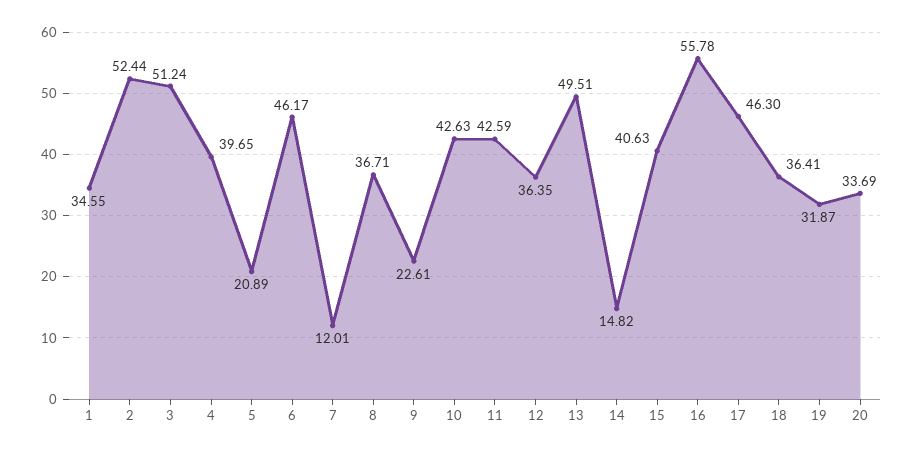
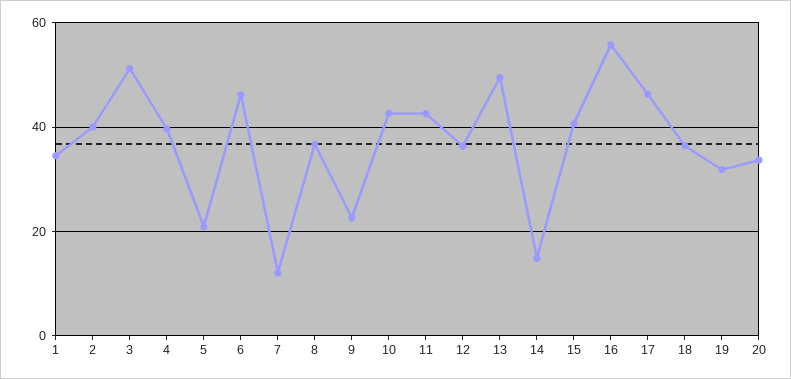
  {
    "1": 34.55,
-   "2": 52.44,
+   "2": 40,
    "3": 51.24,
    "4": 39.65,
    "5": 20.89,
    "6": 46.17,
    "7": 12.01,
    "8": 36.71,
    "9": 22.61,
    "10": 42.63,
    "11": 42.59,
    "12": 36.35,
    "13": 49.51,
    "14": 14.82,
    "15": 40.63,
    "16": 55.78,
    "17": 46.3,
    "18": 36.41,
    "19": 31.87,
    "20": 33.69
  }

